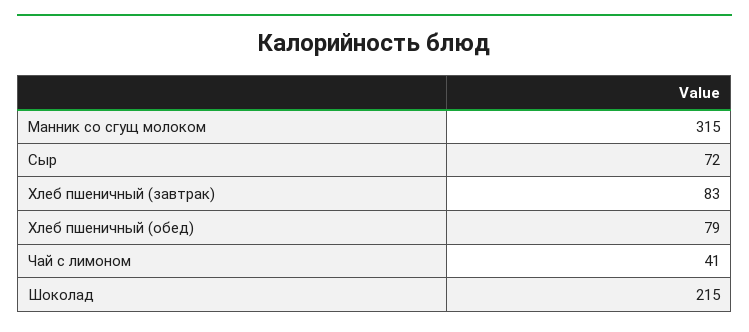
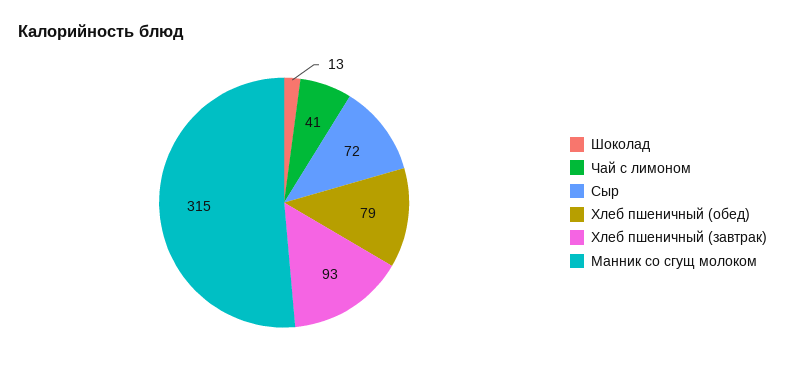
  {
    "Манник со сгущ молоком": 315,
    "Сыр": 72,
-   "Хлеб пшеничный (завтрак)": 83,
+   "Хлеб пшеничный (завтрак)": 93,
    "Хлеб пшеничный (обед)": 79,
    "Чай с лимоном": 41,
-   "Шоколад": 215
+   "Шоколад": 13
  }

